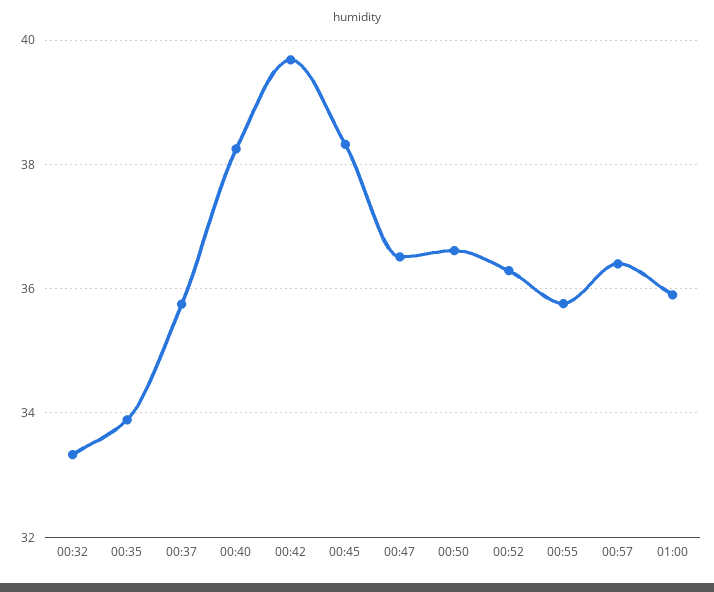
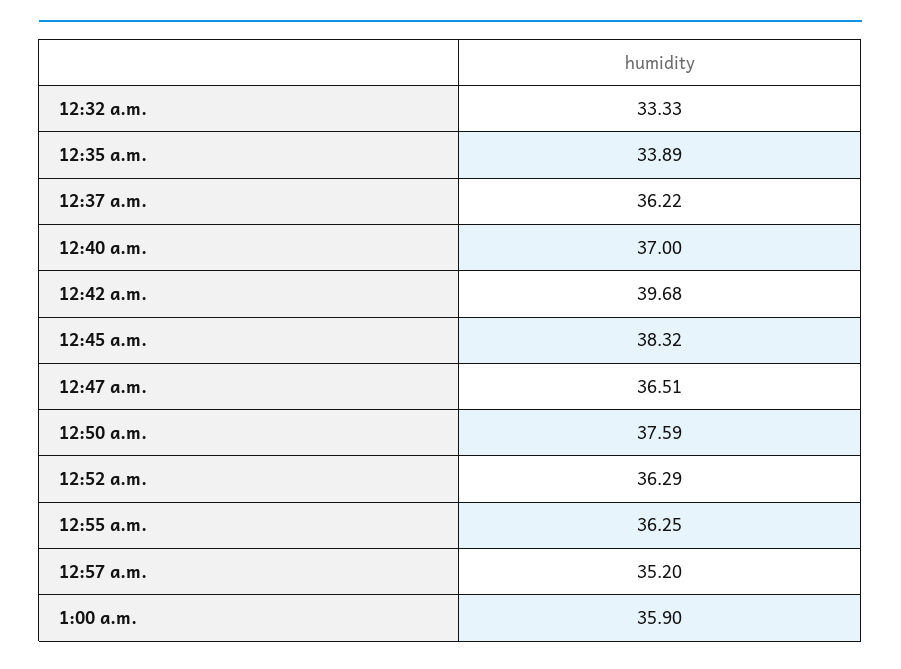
  {
    "00:32": 33.33,
    "00:35": 33.89,
-   "00:37": 35.8,
+   "00:37": 36.22,
-   "00:40": 38.2,
+   "00:40": 37,
    "00:42": 39.68,
    "00:45": 38.32,
    "00:47": 36.51,
-   "00:50": 36.6,
+   "00:50": 37.59,
    "00:52": 36.29,
-   "00:55": 35.8,
+   "00:55": 36.25,
-   "00:57": 36.4,
+   "00:57": 35.2,
    "01:00": 35.9
  }

